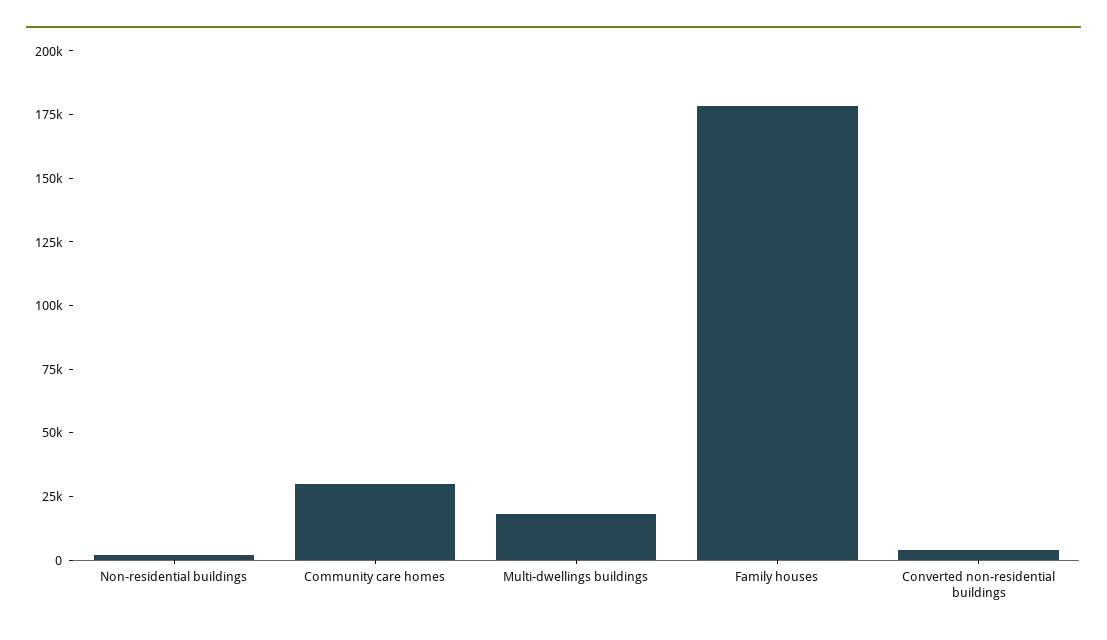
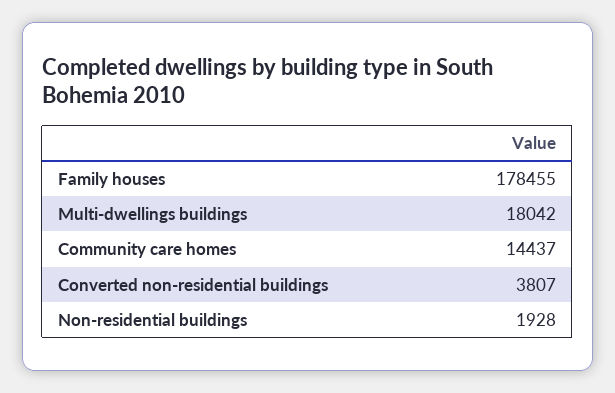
  {
    "Non-residential buildings": 1928,
-   "Community care homes": 30000,
+   "Community care homes": 14437,
    "Multi-dwellings buildings": 18042,
    "Family houses": 178455,
    "Converted non-residential buildings": 3807
  }

